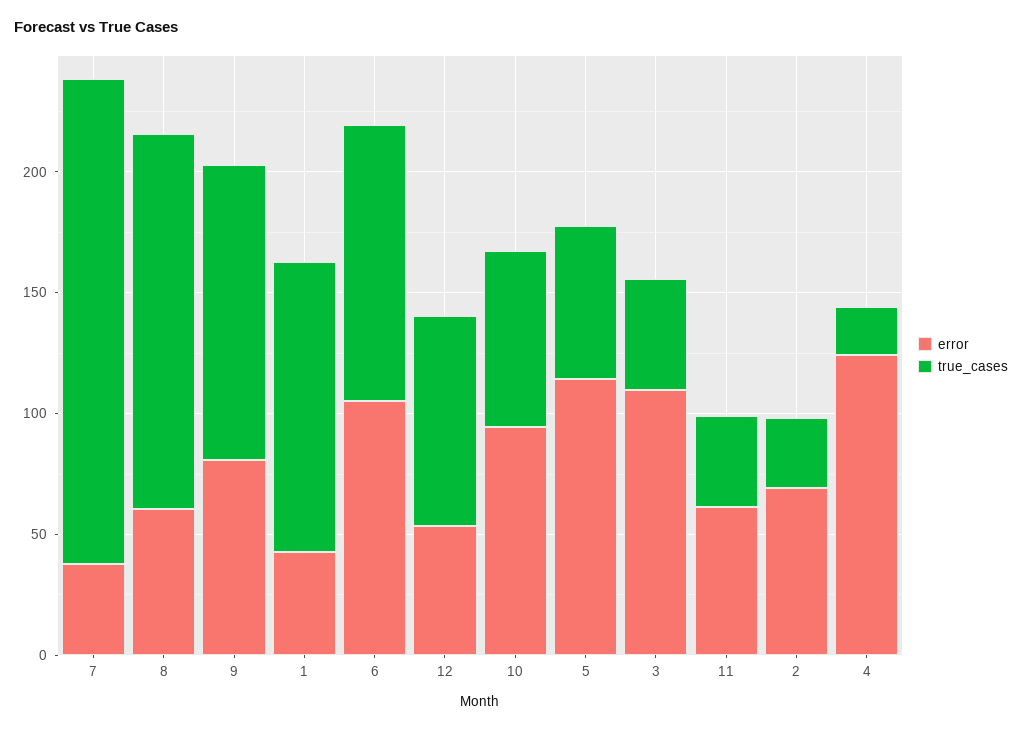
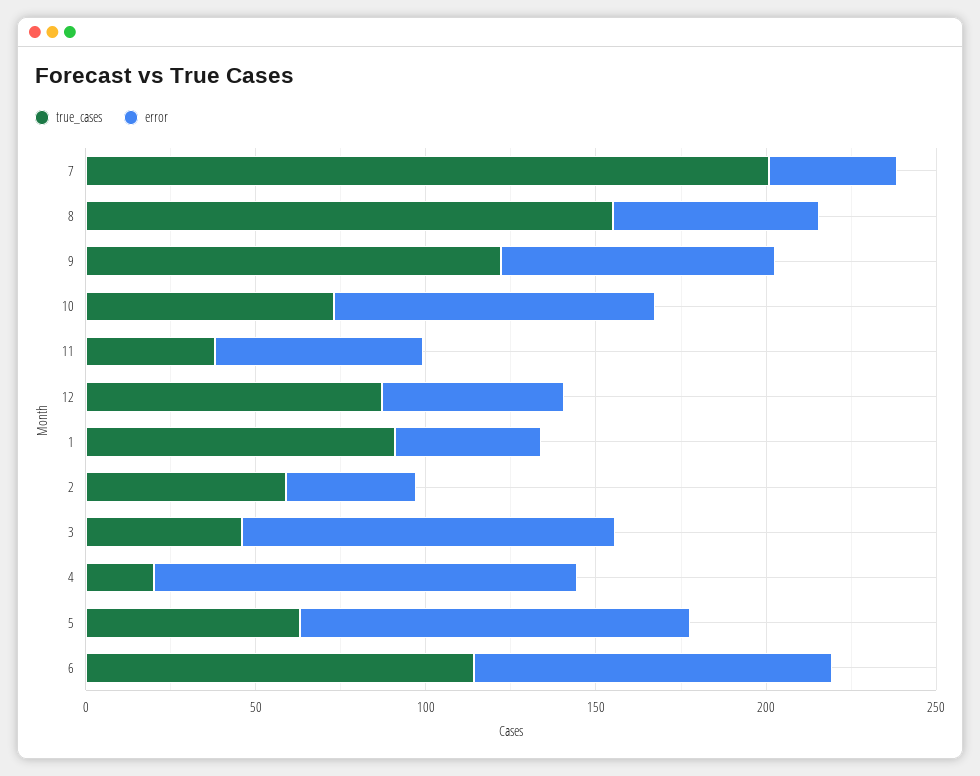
  {
    "error": {
      "7": 40,
      "8": 60,
      "9": 80,
      "1": 40,
      "6": 110,
      "12": 50,
      "10": 90,
      "5": 110,
      "3": 110,
      "11": 60,
-     "2": 70,
+     "2": 40,
      "4": 120
    },
    "true_cases": {
      "7": 200,
      "8": 160,
      "9": 120,
-     "1": 120,
+     "1": 90,
      "6": 110,
      "12": 90,
      "10": 70,
      "5": 60,
      "3": 50,
      "11": 40,
-     "2": 30,
+     "2": 60,
      "4": 20
    }
  }

